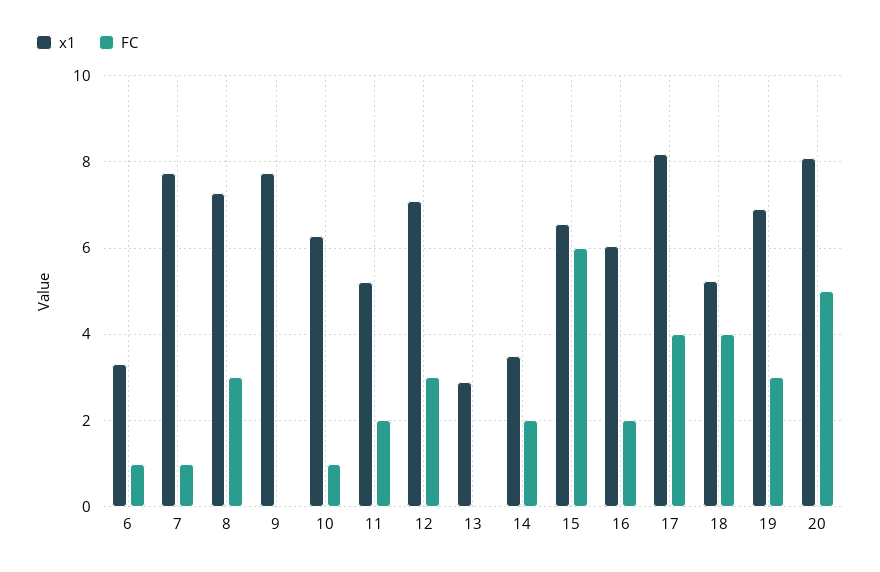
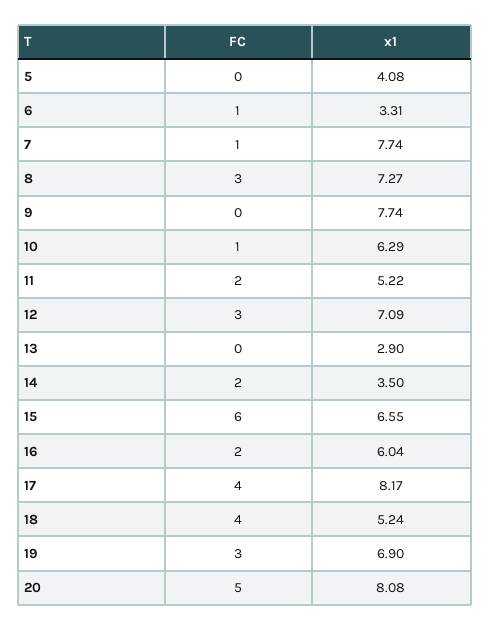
  {
    "x1": {
      "6": 3.31,
      "7": 7.74,
      "8": 7.27,
      "9": 7.74,
      "10": 6.29,
      "11": 5.22,
      "12": 7.09,
      "13": 2.9,
      "14": 3.5,
      "15": 6.55,
      "16": 6.04,
      "17": 8.17,
      "18": 5.24,
      "19": 6.9,
-     "20": 8.08
+     "20": 8.08,
+     "5": 4.08
    },
    "FC": {
      "6": 1,
      "7": 1,
      "8": 3,
      "9": 0,
      "10": 1,
      "11": 2,
      "12": 3,
      "13": 0,
      "14": 2,
      "15": 6,
      "16": 2,
      "17": 4,
      "18": 4,
      "19": 3,
-     "20": 5
+     "20": 5,
+     "5": 0
    }
  }

